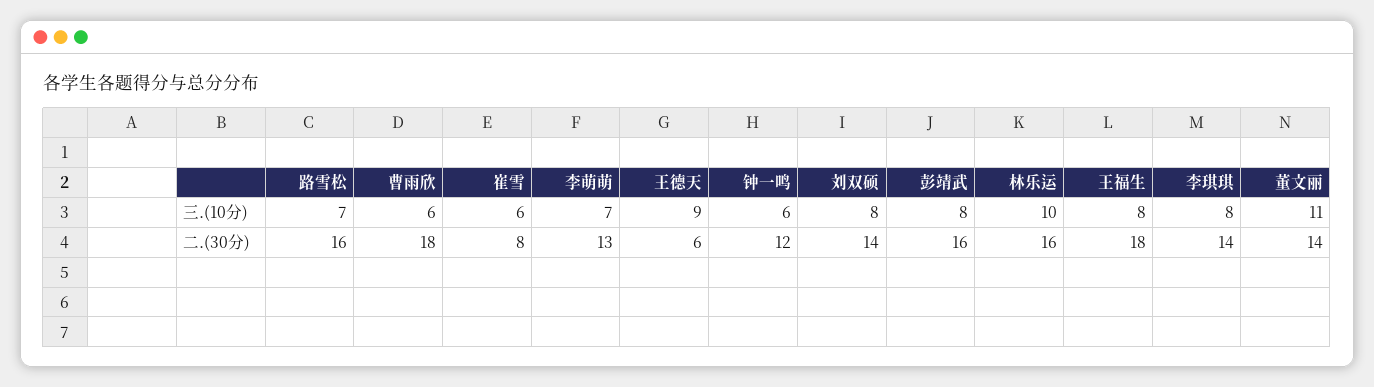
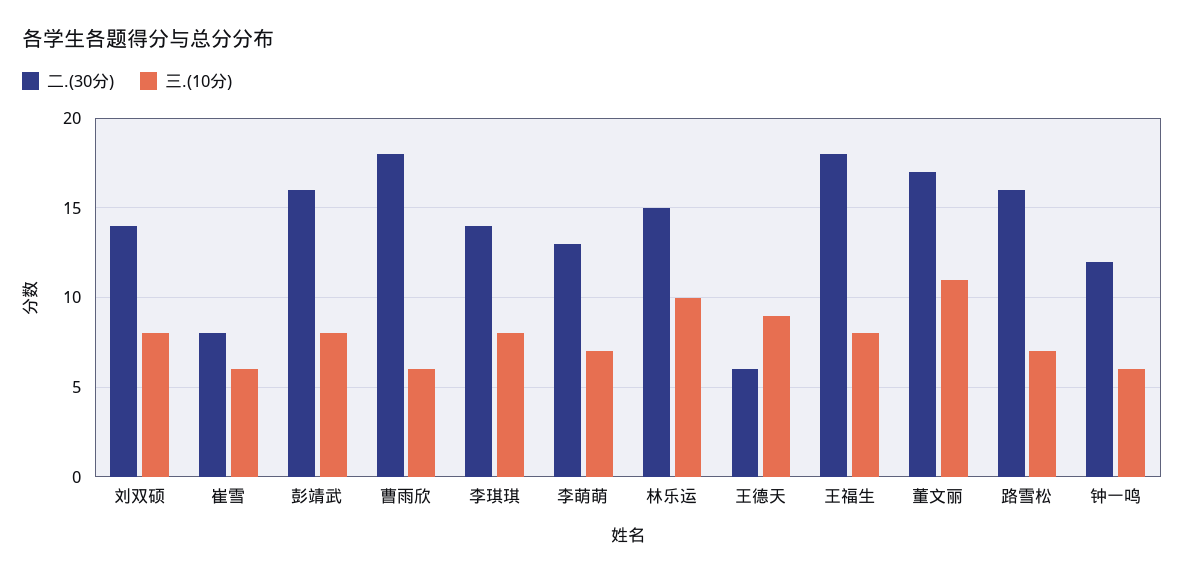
  {
    "三.(10分)": {
      "路雪松": 7,
      "曹雨欣": 6,
      "崔雪": 6,
      "李萌萌": 7,
      "王德天": 9,
      "钟一鸣": 6,
      "刘双硕": 8,
      "彭靖武": 8,
      "林乐运": 10,
      "王福生": 8,
      "李琪琪": 8,
      "董文丽": 11
    },
    "二.(30分)": {
      "路雪松": 16,
      "曹雨欣": 18,
      "崔雪": 8,
      "李萌萌": 13,
      "王德天": 6,
      "钟一鸣": 12,
      "刘双硕": 14,
      "彭靖武": 16,
-     "林乐运": 16,
+     "林乐运": 15,
      "王福生": 18,
      "李琪琪": 14,
-     "董文丽": 14
+     "董文丽": 17
    }
  }

